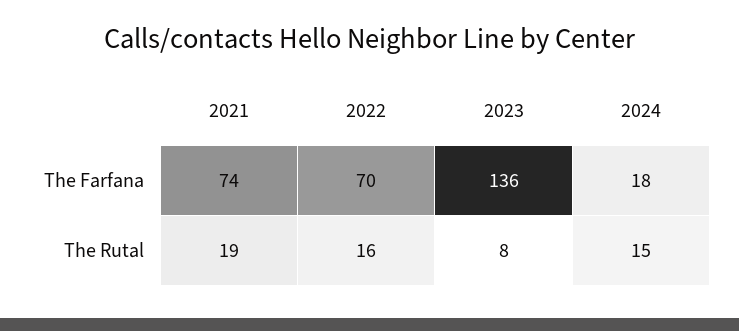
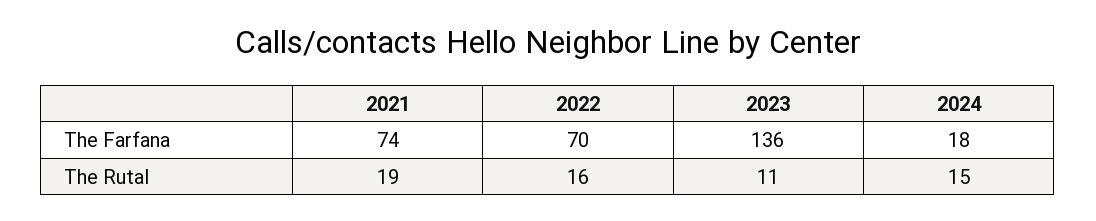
  {
    "2021": {
      "The Farfana": 74,
      "The Rutal": 19
    },
    "2022": {
      "The Farfana": 70,
      "The Rutal": 16
    },
    "2023": {
      "The Farfana": 136,
-     "The Rutal": 8
+     "The Rutal": 11
    },
    "2024": {
      "The Farfana": 18,
      "The Rutal": 15
    }
  }

